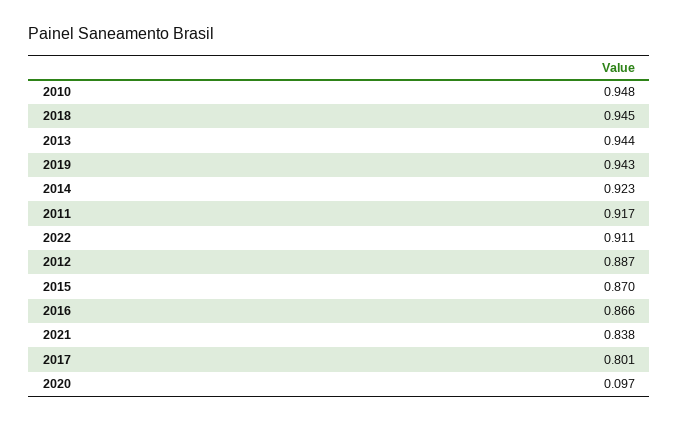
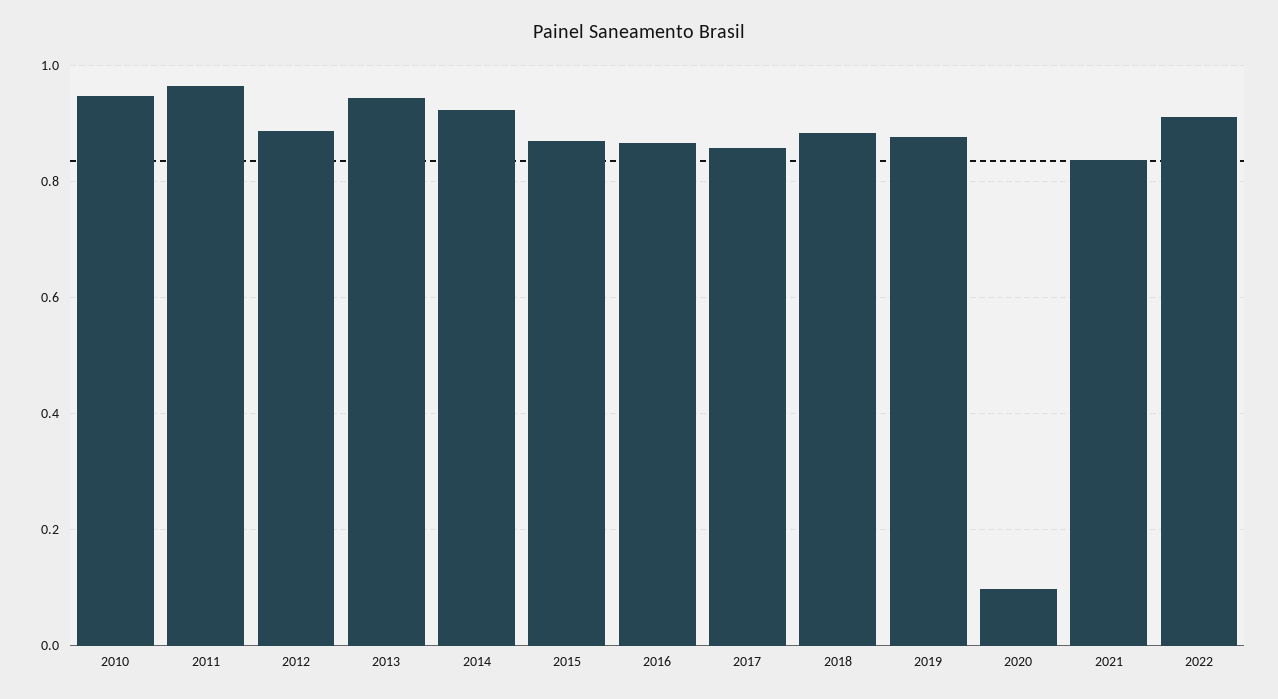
  {
    "2010": 0.948,
-   "2018": 0.945,
+   "2018": 0.88,
    "2013": 0.944,
-   "2019": 0.943,
+   "2019": 0.88,
    "2014": 0.923,
-   "2011": 0.917,
+   "2011": 0.96,
    "2022": 0.911,
    "2012": 0.887,
    "2015": 0.87,
    "2016": 0.866,
    "2021": 0.838,
-   "2017": 0.801,
+   "2017": 0.86,
    "2020": 0.097
  }

